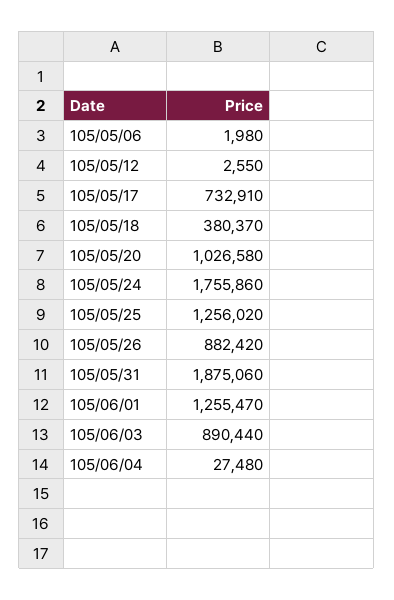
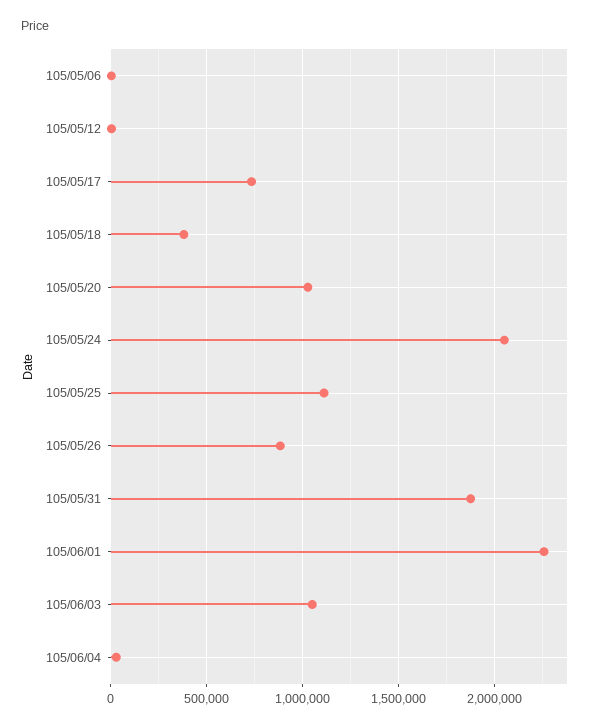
  {
    "105/05/06": 1980,
    "105/05/12": 2550,
    "105/05/17": 732910,
    "105/05/18": 380370,
    "105/05/20": 1026580,
-   "105/05/24": 1755860,
+   "105/05/24": 2050000,
-   "105/05/25": 1256020,
+   "105/05/25": 1100000,
    "105/05/26": 882420,
    "105/05/31": 1875060,
-   "105/06/01": 1255470,
+   "105/06/01": 2250000,
-   "105/06/03": 890440,
+   "105/06/03": 1050000,
    "105/06/04": 27480
  }

